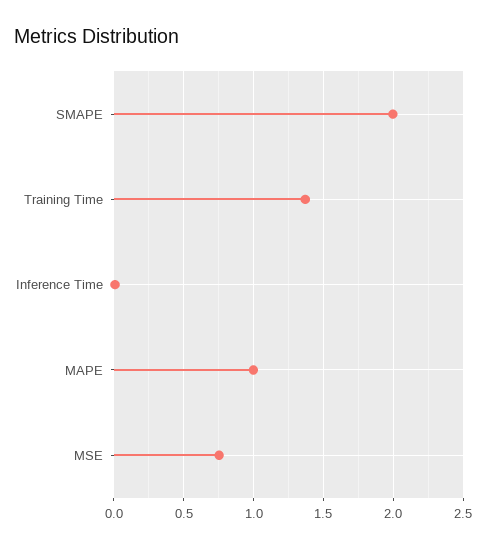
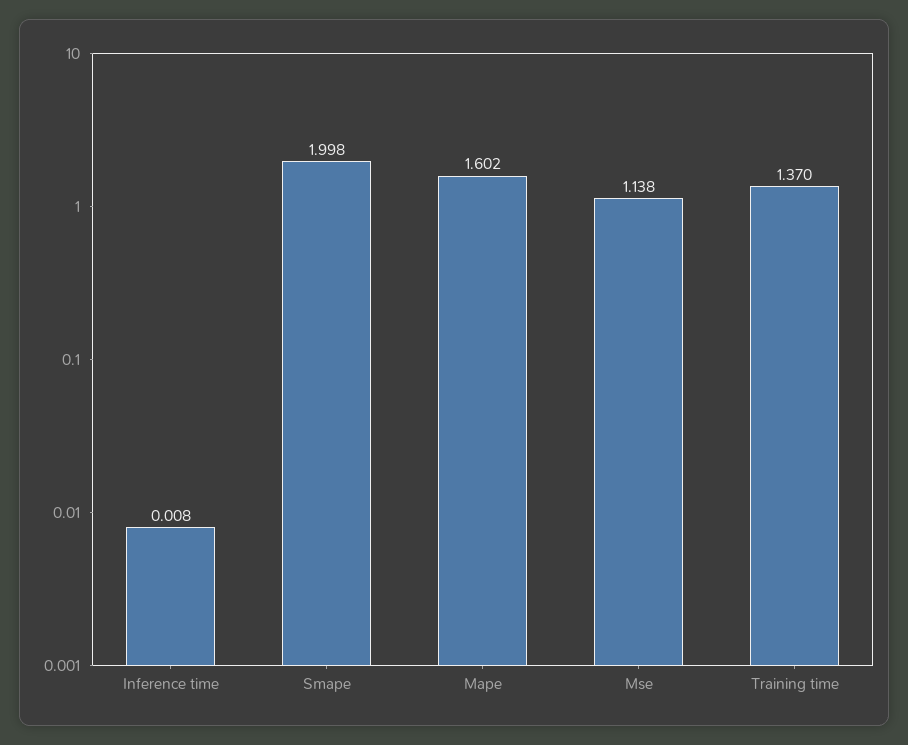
  {
    "SMAPE": 1.998,
    "Training Time": 1.37,
    "Inference Time": 0.008,
-   "MAPE": 1,
+   "MAPE": 1.602,
-   "MSE": 0.75
+   "MSE": 1.138
  }

